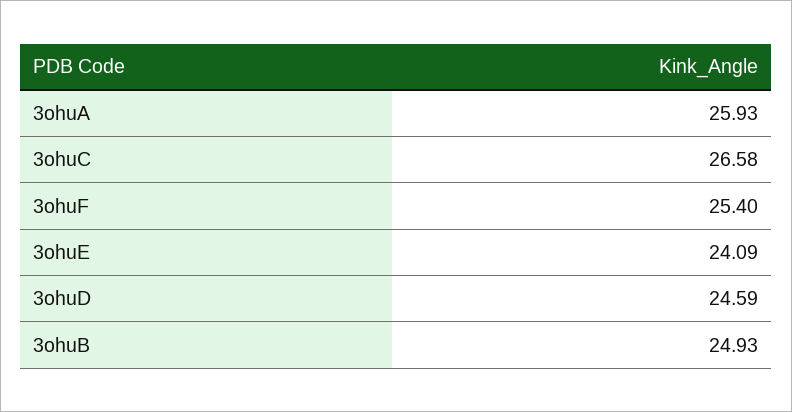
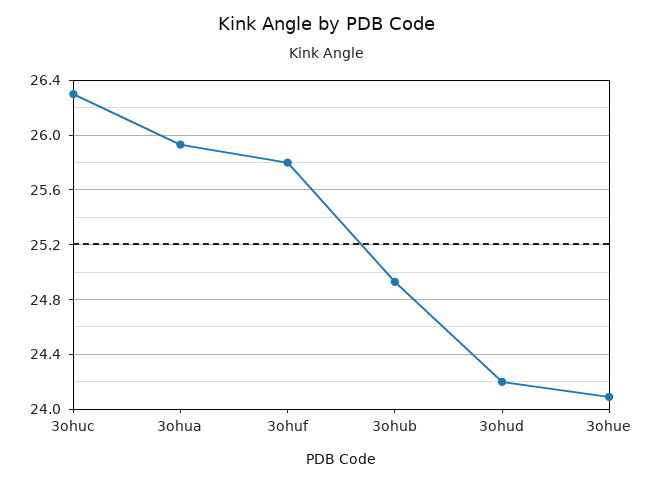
  {
    "3ohuA": 25.93,
-   "3ohuC": 26.58,
+   "3ohuC": 26.3,
-   "3ohuF": 25.4,
+   "3ohuF": 25.8,
    "3ohuE": 24.09,
-   "3ohuD": 24.59,
+   "3ohuD": 24.2,
    "3ohuB": 24.93
  }

